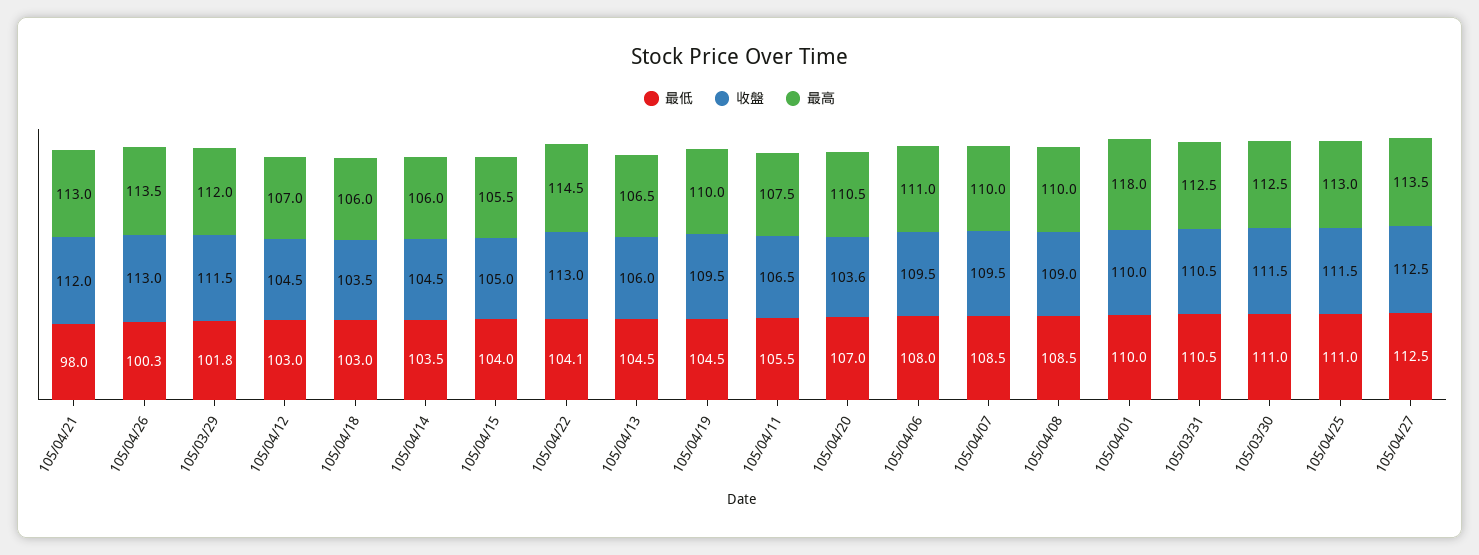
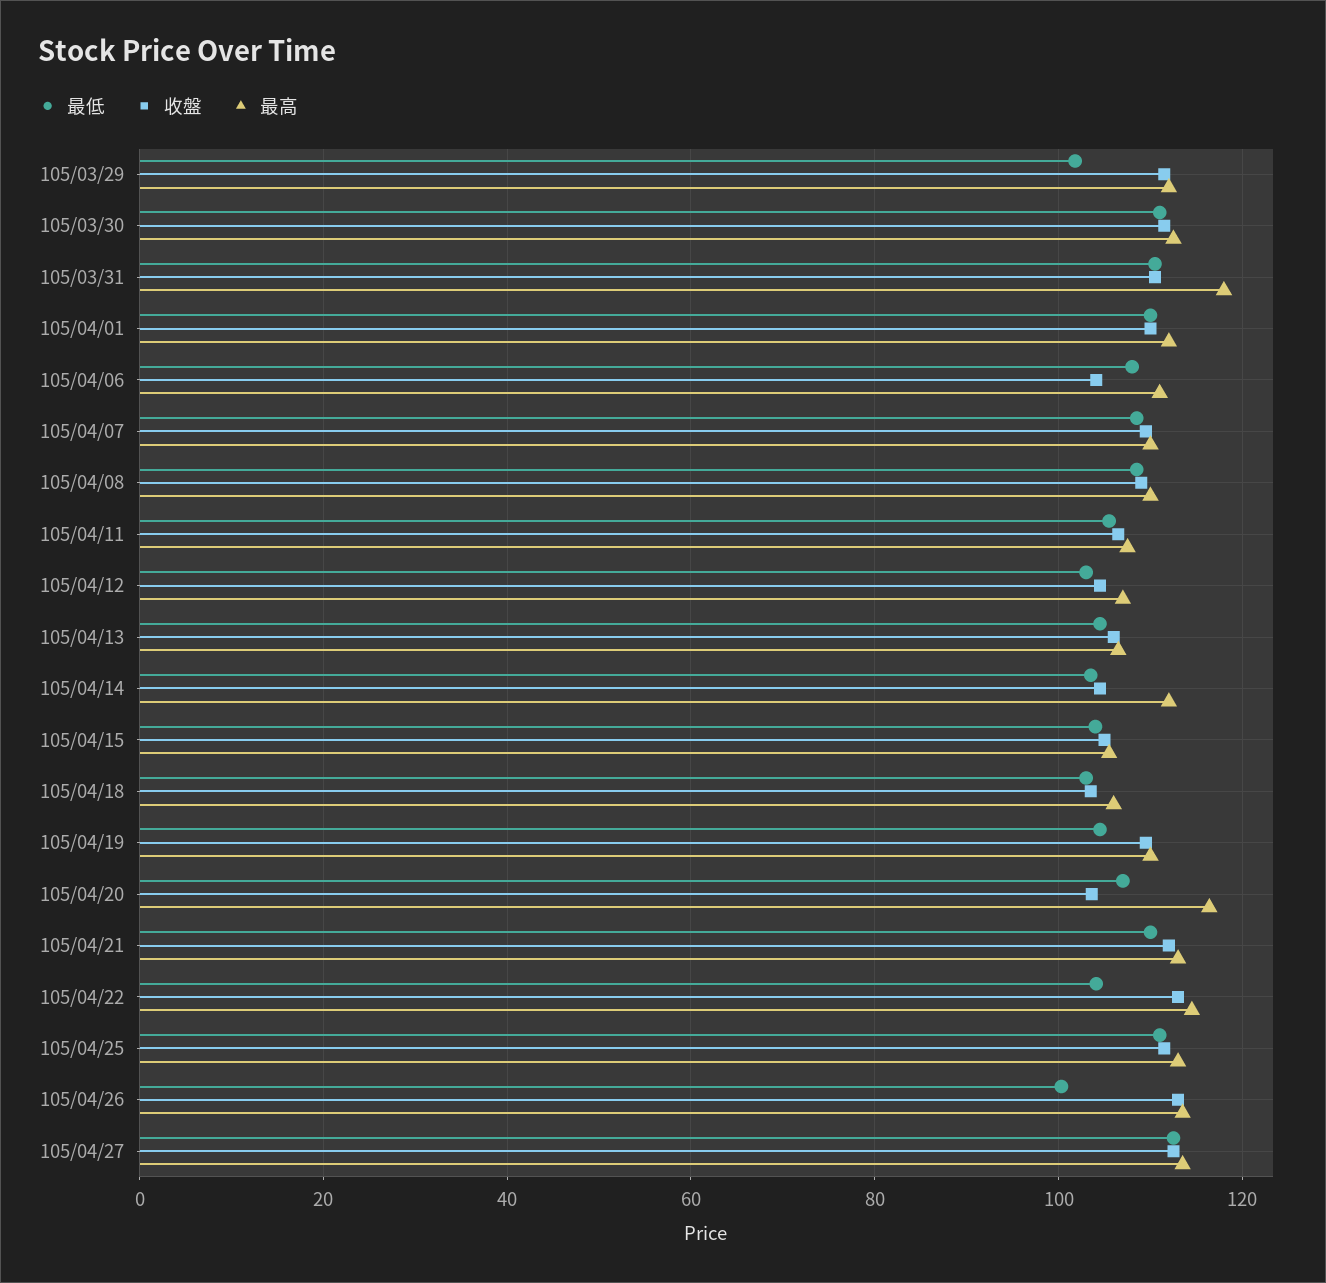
  {
    "最低": {
-     "105/04/21": 98,
+     "105/04/21": 110,
      "105/04/26": 100.3,
      "105/03/29": 101.8,
      "105/04/12": 103,
      "105/04/18": 103,
      "105/04/14": 103.5,
      "105/04/15": 104,
      "105/04/22": 104.1,
      "105/04/13": 104.5,
      "105/04/19": 104.5,
      "105/04/11": 105.5,
      "105/04/20": 107,
      "105/04/06": 108,
      "105/04/07": 108.5,
      "105/04/08": 108.5,
      "105/04/01": 110,
      "105/03/31": 110.5,
      "105/03/30": 111,
      "105/04/25": 111,
      "105/04/27": 112.5
    },
    "收盤": {
      "105/04/21": 112,
      "105/04/26": 113,
      "105/03/29": 111.5,
      "105/04/12": 104.5,
      "105/04/18": 103.5,
      "105/04/14": 104.5,
      "105/04/15": 105,
      "105/04/22": 113,
      "105/04/13": 106,
      "105/04/19": 109.5,
      "105/04/11": 106.5,
      "105/04/20": 103.6,
-     "105/04/06": 109.5,
+     "105/04/06": 104,
      "105/04/07": 109.5,
      "105/04/08": 109,
      "105/04/01": 110,
      "105/03/31": 110.5,
      "105/03/30": 111.5,
      "105/04/25": 111.5,
      "105/04/27": 112.5
    },
    "最高": {
      "105/04/21": 113,
      "105/04/26": 113.5,
      "105/03/29": 112,
      "105/04/12": 107,
      "105/04/18": 106,
-     "105/04/14": 106,
+     "105/04/14": 112,
      "105/04/15": 105.5,
      "105/04/22": 114.5,
      "105/04/13": 106.5,
      "105/04/19": 110,
      "105/04/11": 107.5,
-     "105/04/20": 110.5,
+     "105/04/20": 116,
      "105/04/06": 111,
      "105/04/07": 110,
      "105/04/08": 110,
-     "105/04/01": 118,
+     "105/04/01": 112,
-     "105/03/31": 112.5,
+     "105/03/31": 118,
      "105/03/30": 112.5,
      "105/04/25": 113,
      "105/04/27": 113.5
    }
  }

